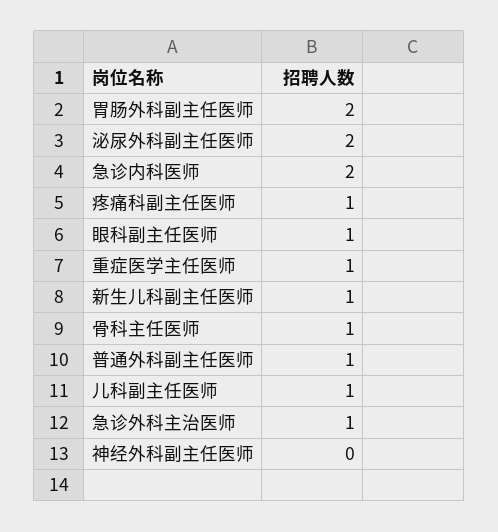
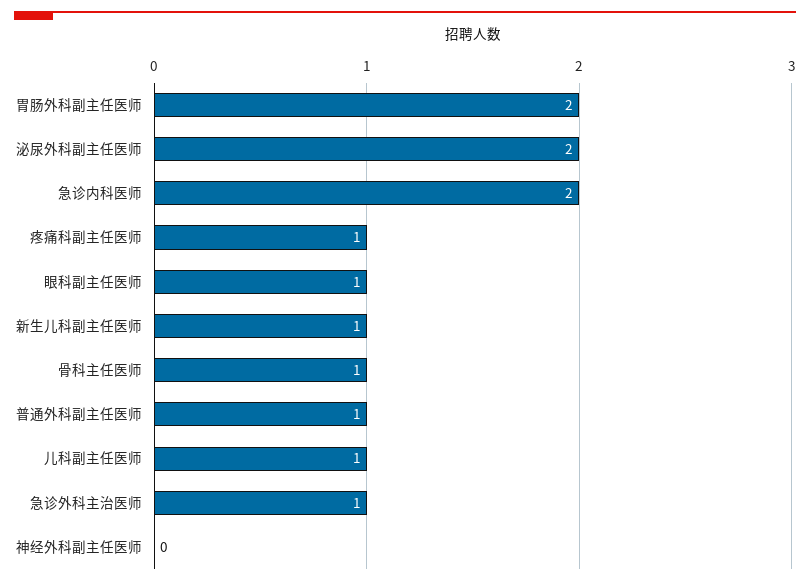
  {
    "胃肠外科副主任医师": 2,
    "泌尿外科副主任医师": 2,
    "急诊内科医师": 2,
    "疼痛科副主任医师": 1,
    "眼科副主任医师": 1,
-   "重症医学主任医师": 1,
    "新生儿科副主任医师": 1,
    "骨科主任医师": 1,
    "普通外科副主任医师": 1,
    "儿科副主任医师": 1,
    "急诊外科主治医师": 1,
    "神经外科副主任医师": 0
  }

